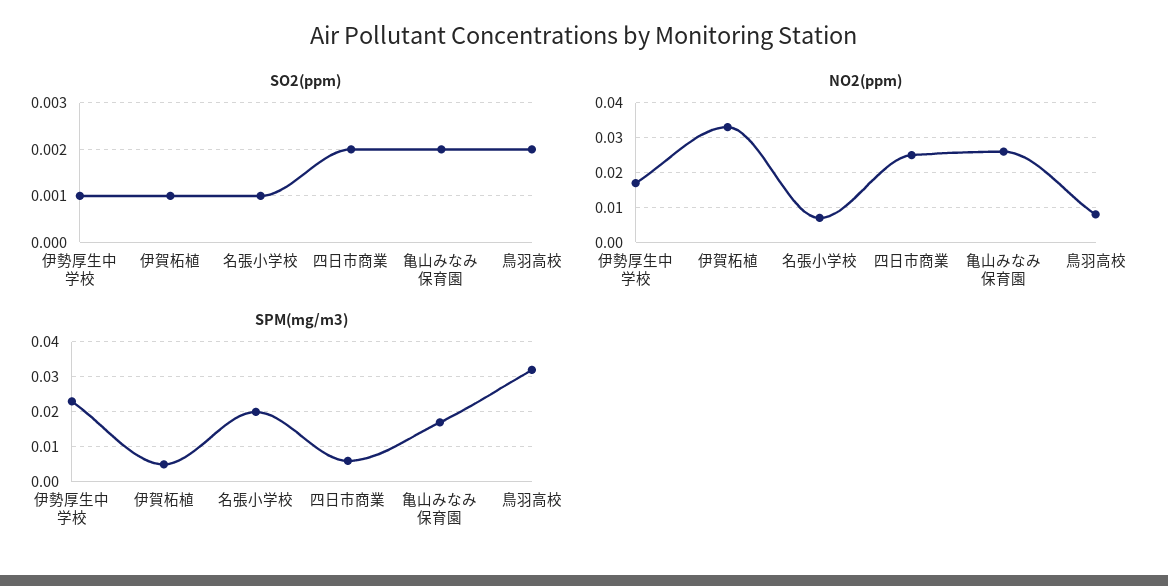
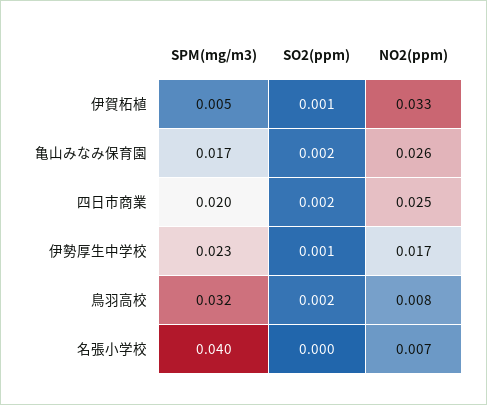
  {
    "SO2(ppm)": {
      "伊勢厚生中学校": 0.001,
      "伊賀柘植": 0.001,
-     "名張小学校": 0.001,
+     "名張小学校": 0,
      "四日市商業": 0.002,
      "亀山みなみ保育園": 0.002,
      "鳥羽高校": 0.002
    },
    "NO2(ppm)": {
      "伊勢厚生中学校": 0.017,
      "伊賀柘植": 0.033,
      "名張小学校": 0.007,
      "四日市商業": 0.025,
      "亀山みなみ保育園": 0.026,
      "鳥羽高校": 0.008
    },
    "SPM(mg/m3)": {
      "伊勢厚生中学校": 0.023,
      "伊賀柘植": 0.005,
-     "名張小学校": 0.02,
+     "名張小学校": 0.04,
-     "四日市商業": 0.005,
+     "四日市商業": 0.02,
      "亀山みなみ保育園": 0.017,
      "鳥羽高校": 0.032
    }
  }

